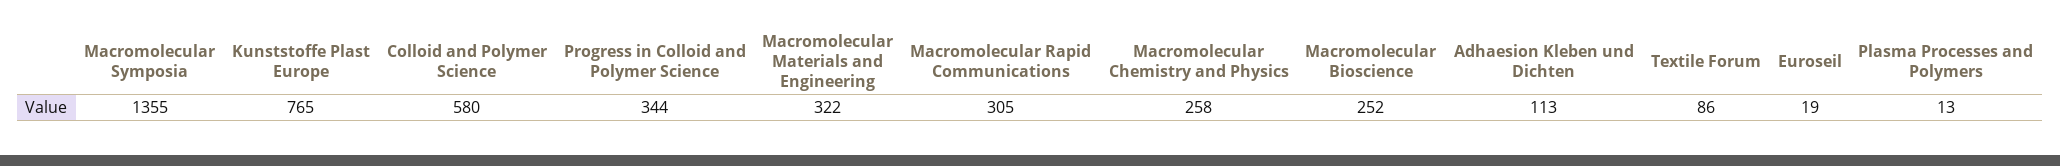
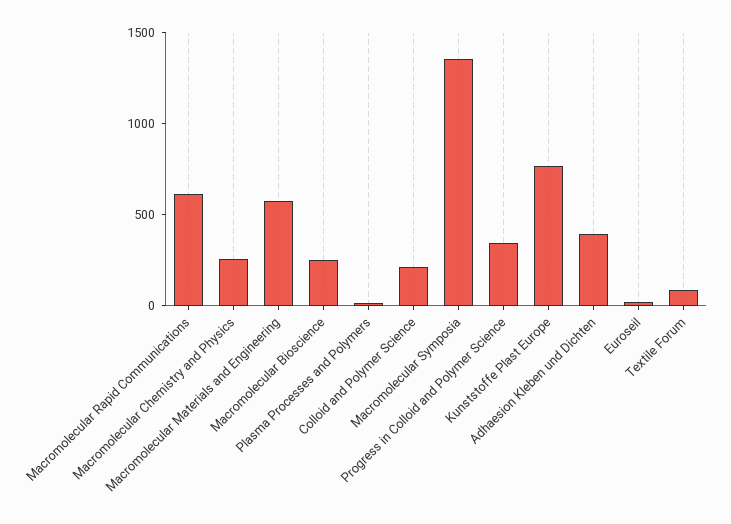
  {
    "Macromolecular Symposia": 1355,
    "Kunststoffe Plast Europe": 765,
-   "Colloid and Polymer Science": 580,
+   "Colloid and Polymer Science": 200,
    "Progress in Colloid and Polymer Science": 344,
-   "Macromolecular Materials and Engineering": 322,
+   "Macromolecular Materials and Engineering": 600,
-   "Macromolecular Rapid Communications": 305,
+   "Macromolecular Rapid Communications": 600,
    "Macromolecular Chemistry and Physics": 258,
    "Macromolecular Bioscience": 252,
-   "Adhaesion Kleben und Dichten": 113,
+   "Adhaesion Kleben und Dichten": 400,
    "Textile Forum": 86,
    "Euroseil": 19,
    "Plasma Processes and Polymers": 13
  }

